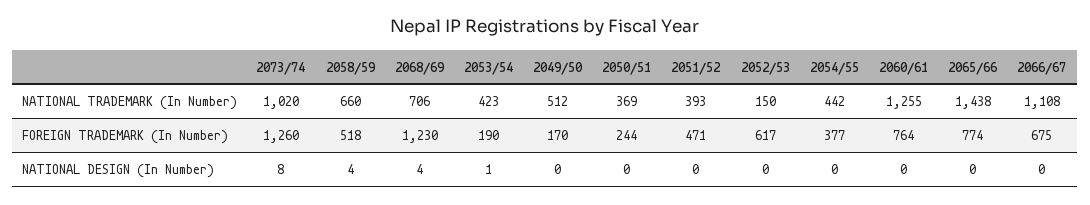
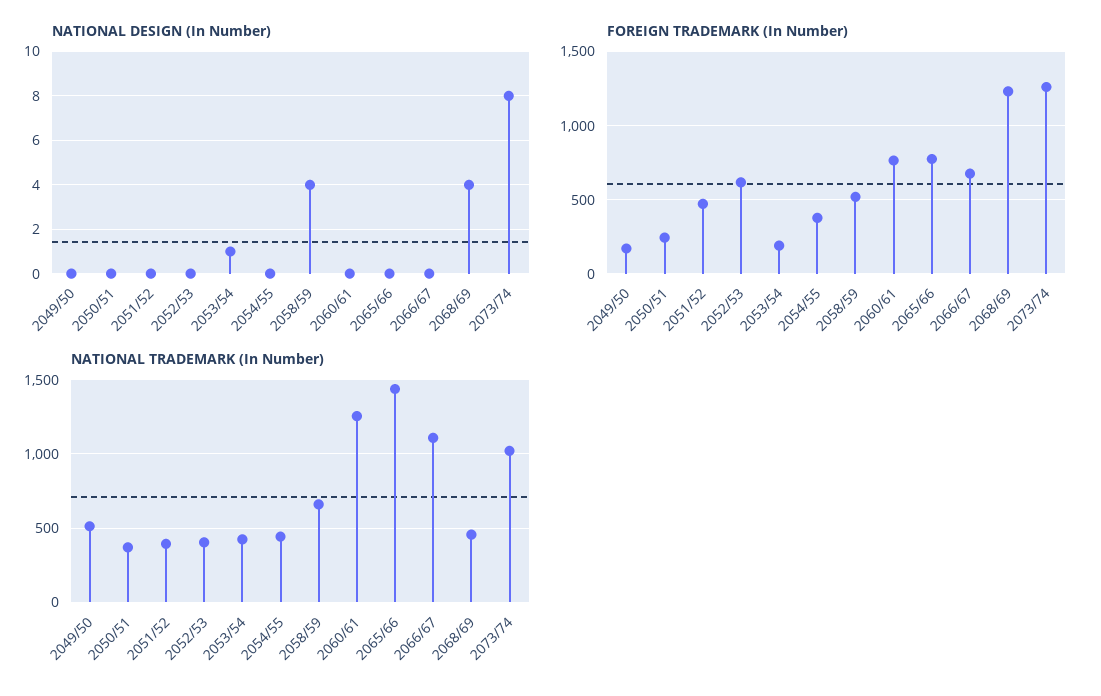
  {
    "NATIONAL TRADEMARK (In Number)": {
      "2073/74": 1020,
      "2058/59": 660,
-     "2068/69": 706,
+     "2068/69": 450,
      "2053/54": 423,
      "2049/50": 512,
      "2050/51": 369,
      "2051/52": 393,
-     "2052/53": 150,
+     "2052/53": 400,
      "2054/55": 442,
      "2060/61": 1255,
      "2065/66": 1438,
      "2066/67": 1108
    },
    "FOREIGN TRADEMARK (In Number)": {
      "2073/74": 1260,
      "2058/59": 518,
      "2068/69": 1230,
      "2053/54": 190,
      "2049/50": 170,
      "2050/51": 244,
      "2051/52": 471,
      "2052/53": 617,
      "2054/55": 377,
      "2060/61": 764,
      "2065/66": 774,
      "2066/67": 675
    },
    "NATIONAL DESIGN (In Number)": {
      "2073/74": 8,
      "2058/59": 4,
      "2068/69": 4,
      "2053/54": 1,
      "2049/50": 0,
      "2050/51": 0,
      "2051/52": 0,
      "2052/53": 0,
      "2054/55": 0,
      "2060/61": 0,
      "2065/66": 0,
      "2066/67": 0
    }
  }

